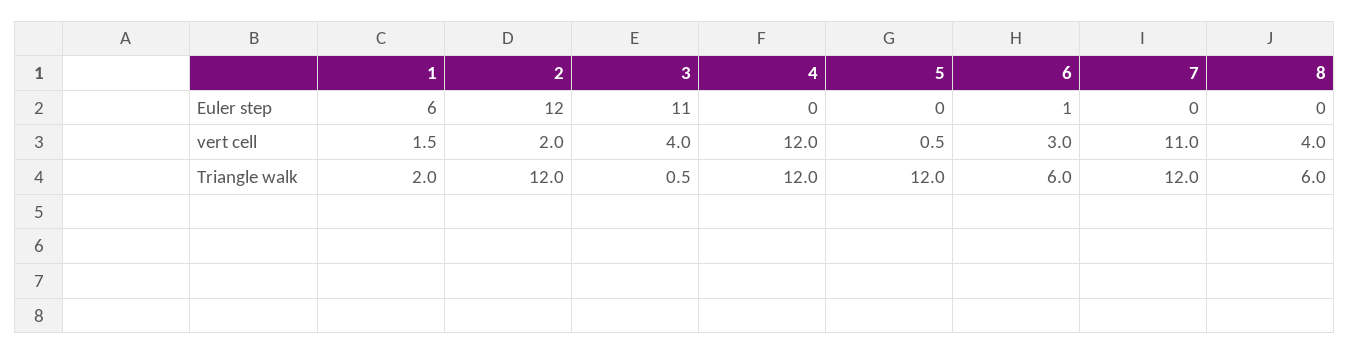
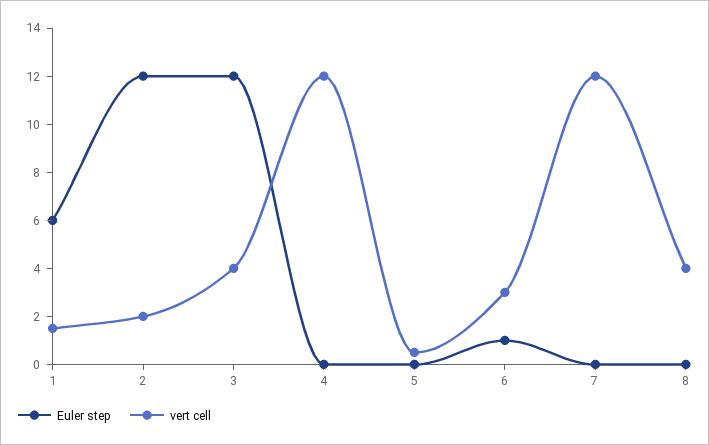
  {
    "Euler step": {
      "1": 6,
      "2": 12,
-     "3": 11,
+     "3": 12,
      "4": 0,
      "5": 0,
      "6": 1,
      "7": 0,
      "8": 0
    },
    "vert cell": {
      "1": 1.5,
      "2": 2,
      "3": 4,
      "4": 12,
      "5": 0.5,
      "6": 3,
-     "7": 11,
+     "7": 12,
      "8": 4
-   },
+   }
-   "Triangle walk": {
-     "1": 2,
-     "2": 12,
-     "3": 0.5,
-     "4": 12,
-     "5": 12,
-     "6": 6,
-     "7": 12,
-     "8": 6
-   }
  }

